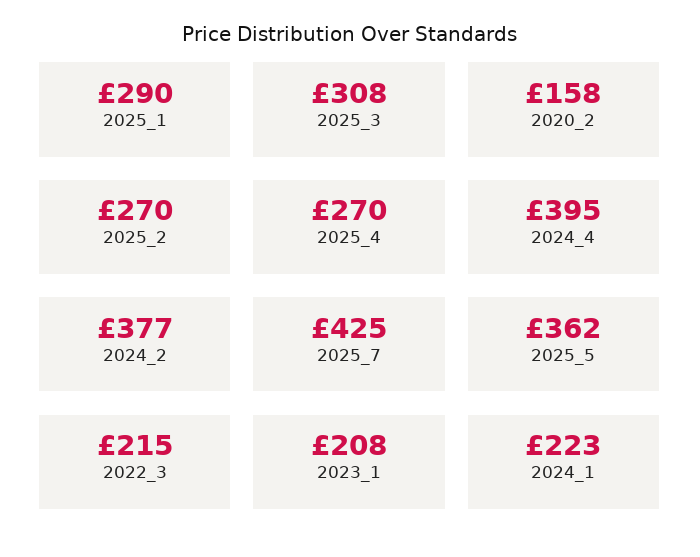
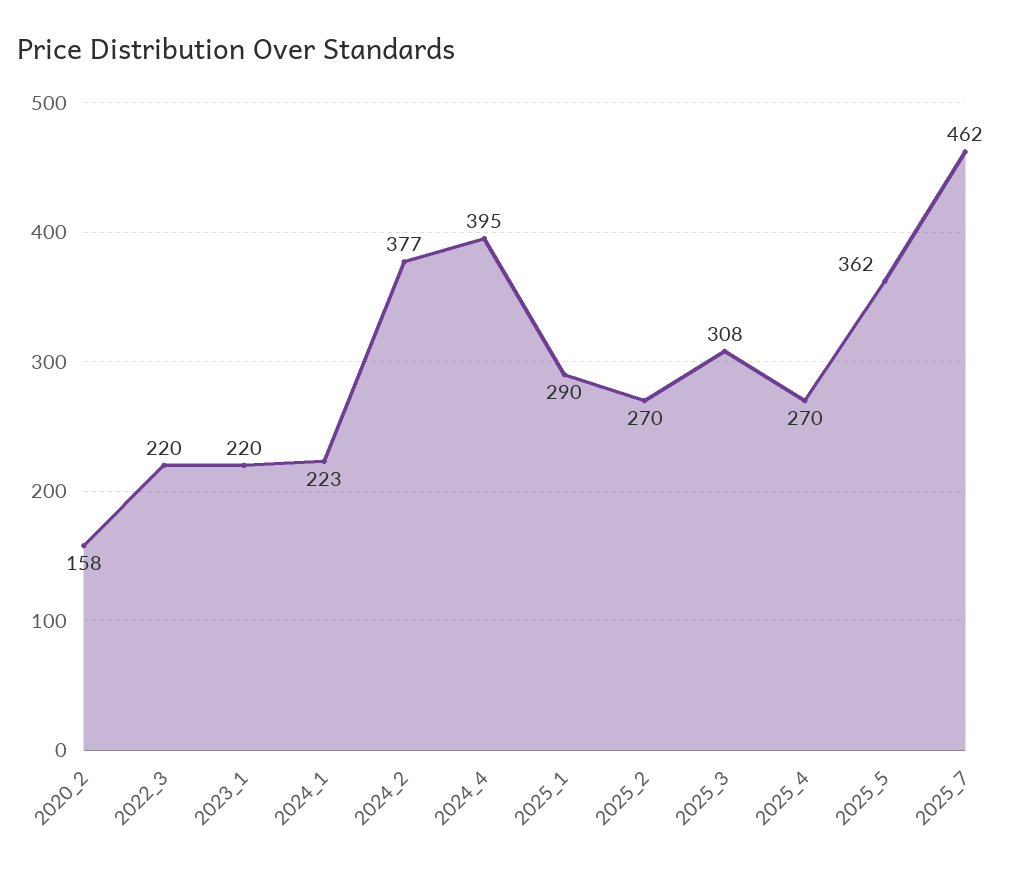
  {
    "2025_1": 290,
    "2025_3": 308,
    "2020_2": 158,
    "2025_2": 270,
    "2025_4": 270,
    "2024_4": 395,
    "2024_2": 377,
-   "2025_7": 425,
+   "2025_7": 462,
    "2025_5": 362,
-   "2022_3": 215,
+   "2022_3": 220,
-   "2023_1": 208,
+   "2023_1": 220,
    "2024_1": 223
  }

